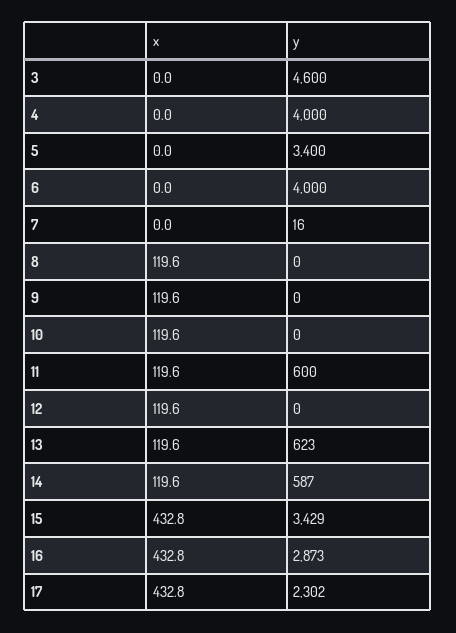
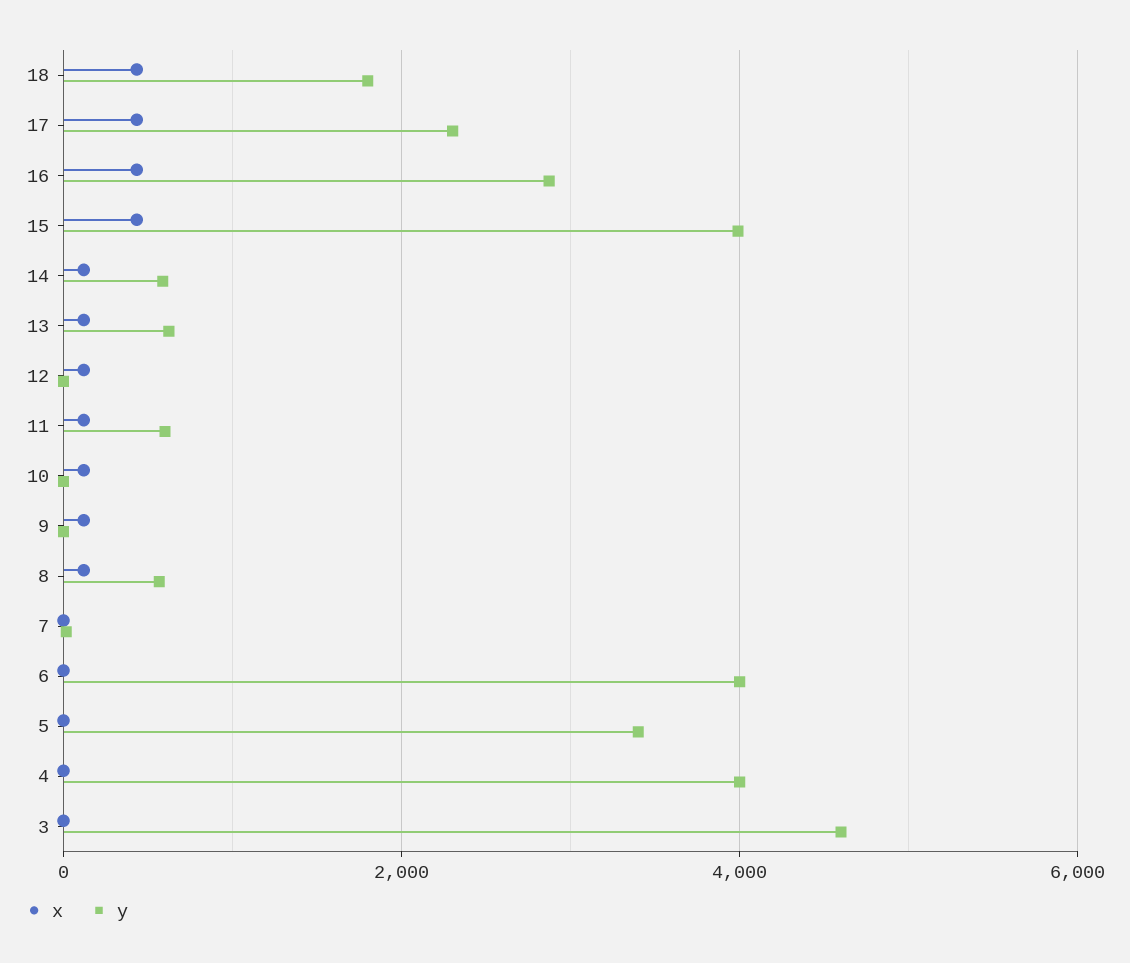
  {
    "x": {
      "3": 0,
      "4": 0,
      "5": 0,
      "6": 0,
      "7": 0,
      "8": 119.6,
      "9": 119.6,
      "10": 119.6,
      "11": 119.6,
      "12": 119.6,
      "13": 119.6,
      "14": 119.6,
      "15": 432.8,
      "16": 432.8,
-     "17": 432.8
+     "17": 432.8,
+     "18": 400
    },
    "y": {
      "3": 4600,
      "4": 4000,
      "5": 3400,
      "6": 4000,
      "7": 16,
-     "8": 0,
+     "8": 600,
      "9": 0,
      "10": 0,
      "11": 600,
      "12": 0,
      "13": 623,
      "14": 587,
-     "15": 3429,
+     "15": 4000,
      "16": 2873,
-     "17": 2302
+     "17": 2302,
+     "18": 1800
    }
  }

